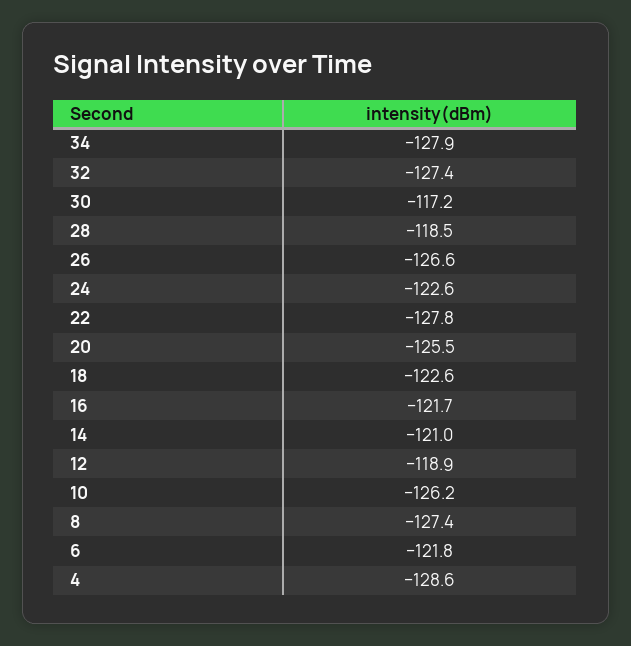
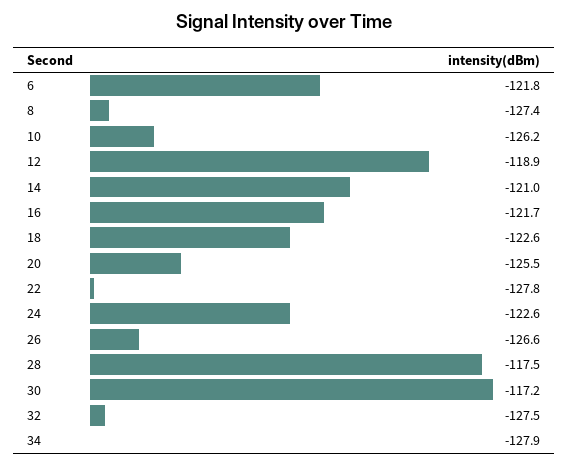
  {
    "34": -127.9,
-   "32": -127.4,
+   "32": -127.5,
    "30": -117.2,
-   "28": -118.5,
+   "28": -117.5,
    "26": -126.6,
    "24": -122.6,
    "22": -127.8,
    "20": -125.5,
    "18": -122.6,
    "16": -121.7,
    "14": -121,
    "12": -118.9,
    "10": -126.2,
    "8": -127.4,
-   "6": -121.8,
+   "6": -121.8
-   "4": -128.6
  }

